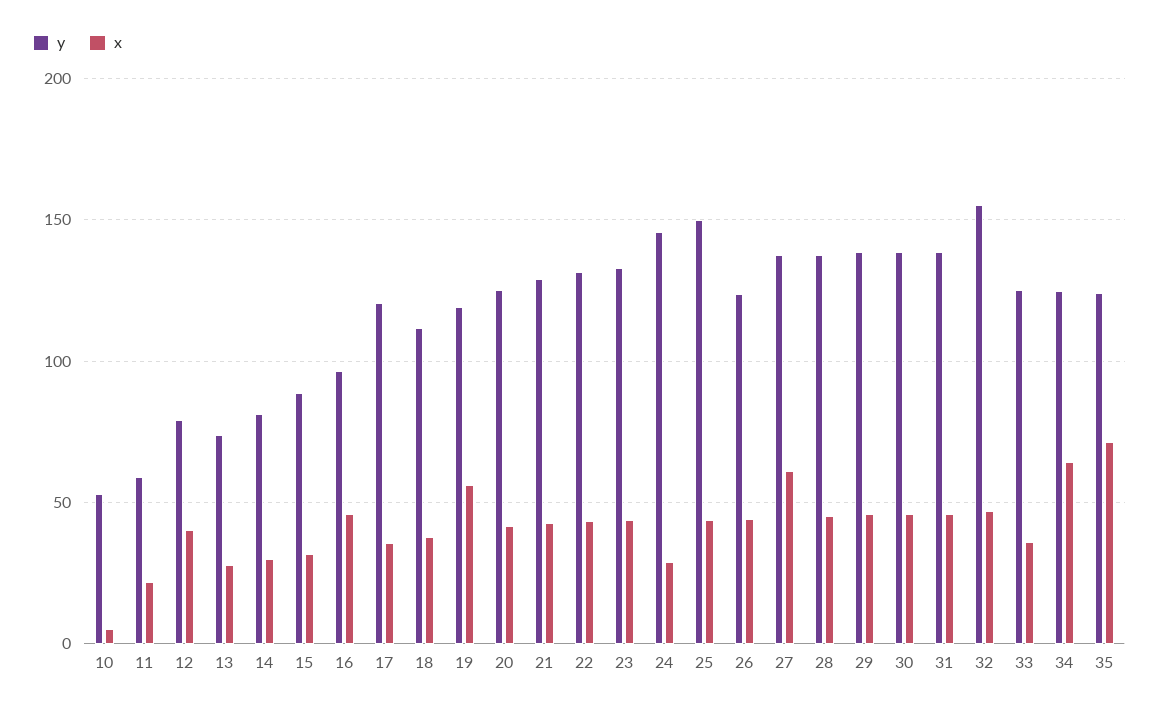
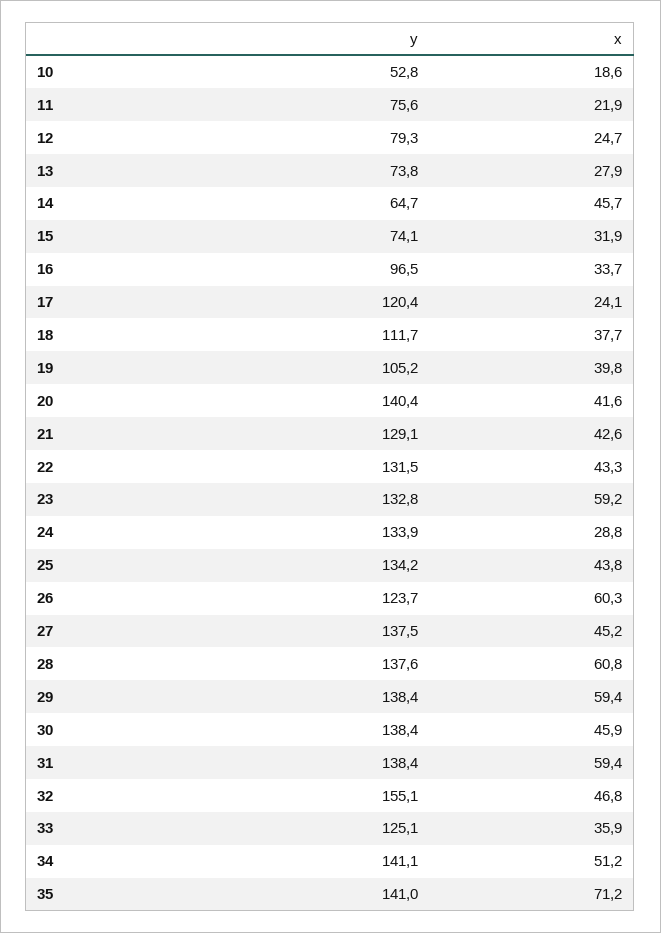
  {
    "y": {
      "10": 52.8,
-     "11": 60,
+     "11": 75.6,
      "12": 79.3,
      "13": 73.8,
-     "14": 80,
+     "14": 64.7,
-     "15": 90,
+     "15": 74.1,
      "16": 96.5,
      "17": 120.4,
      "18": 111.7,
-     "19": 120,
+     "19": 105.2,
-     "20": 125,
+     "20": 140.4,
      "21": 129.1,
      "22": 131.5,
      "23": 132.8,
-     "24": 145,
+     "24": 133.9,
-     "25": 150,
+     "25": 134.2,
      "26": 123.7,
      "27": 137.5,
      "28": 137.6,
      "29": 138.4,
      "30": 138.4,
      "31": 138.4,
      "32": 155.1,
      "33": 125.1,
-     "34": 125,
+     "34": 141.1,
-     "35": 125
+     "35": 141
    },
    "x": {
-     "10": 5,
+     "10": 18.6,
      "11": 21.9,
-     "12": 40,
+     "12": 24.7,
      "13": 27.9,
-     "14": 30,
+     "14": 45.7,
      "15": 31.9,
-     "16": 45,
+     "16": 33.7,
-     "17": 35,
+     "17": 24.1,
      "18": 37.7,
-     "19": 55,
+     "19": 39.8,
      "20": 41.6,
      "21": 42.6,
      "22": 43.3,
-     "23": 45,
+     "23": 59.2,
      "24": 28.8,
      "25": 43.8,
-     "26": 45,
+     "26": 60.3,
-     "27": 60,
+     "27": 45.2,
-     "28": 45,
+     "28": 60.8,
-     "29": 45,
+     "29": 59.4,
      "30": 45.9,
-     "31": 45,
+     "31": 59.4,
      "32": 46.8,
      "33": 35.9,
-     "34": 65,
+     "34": 51.2,
      "35": 71.2
    }
  }

